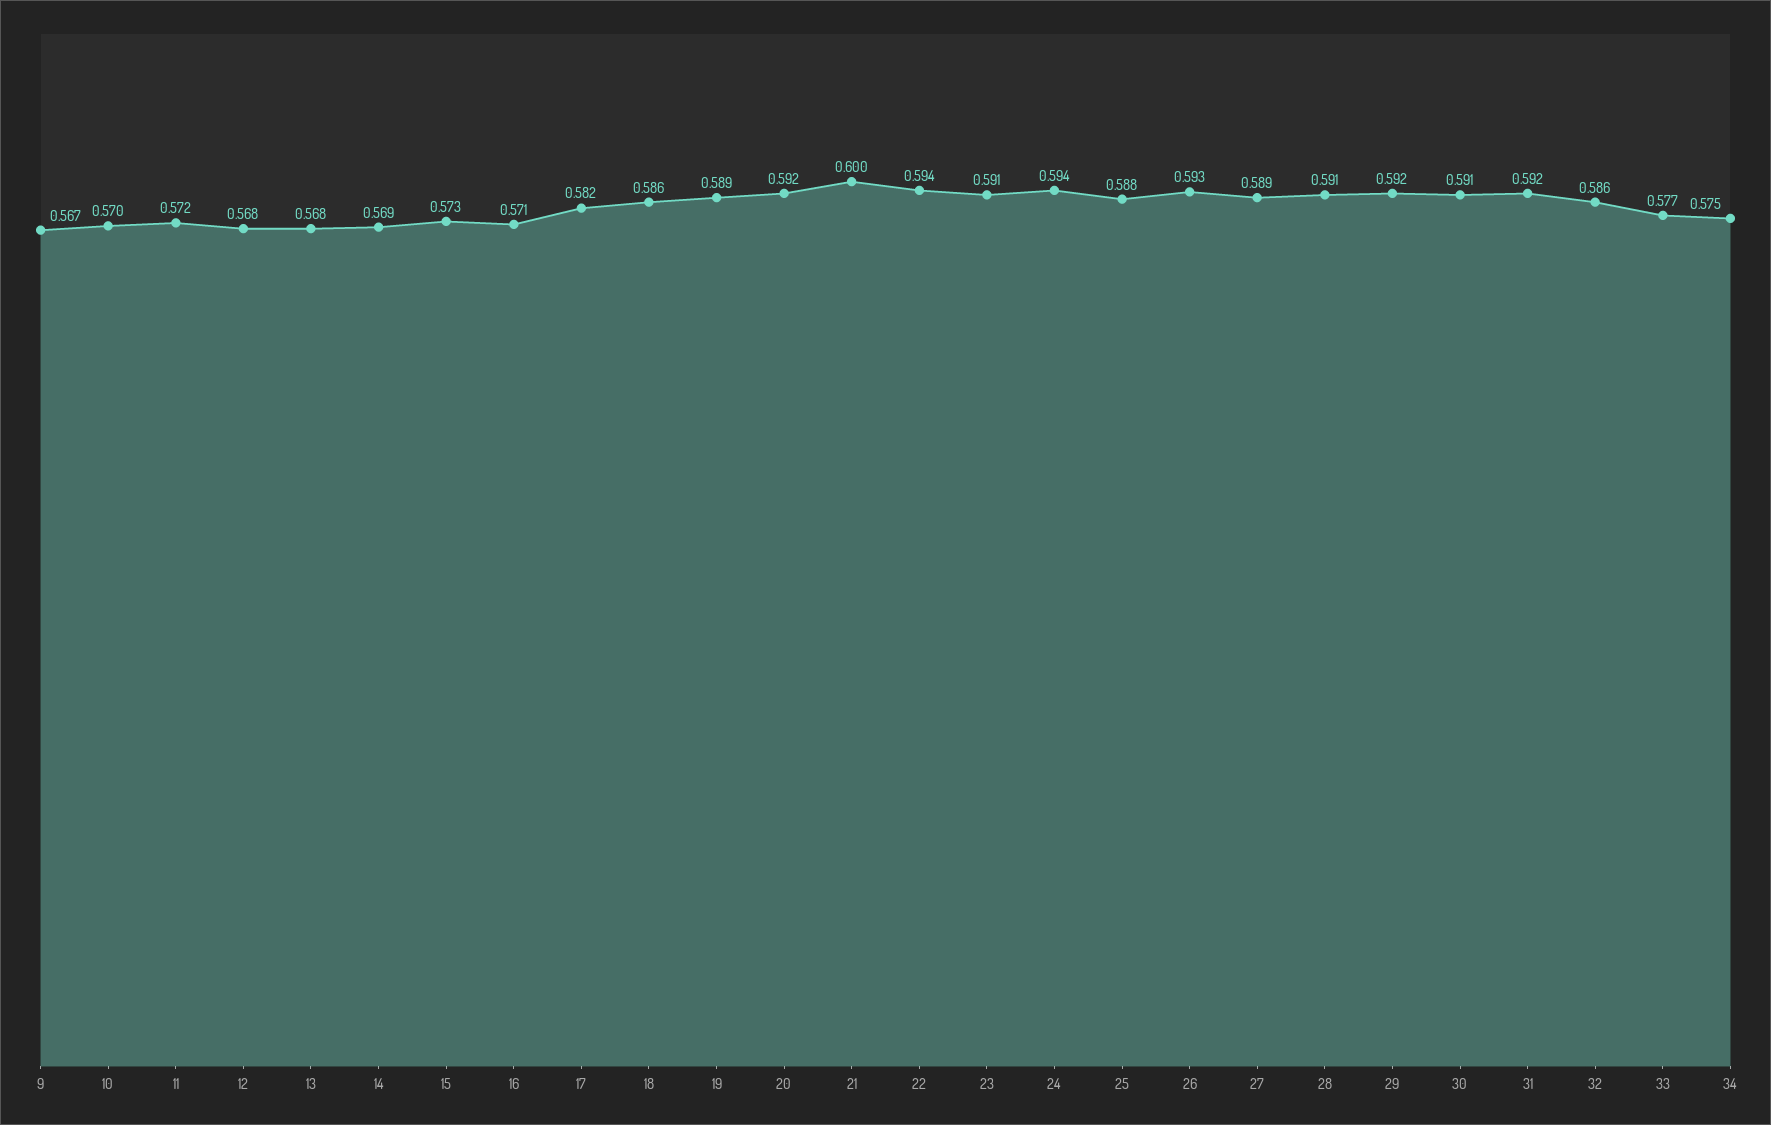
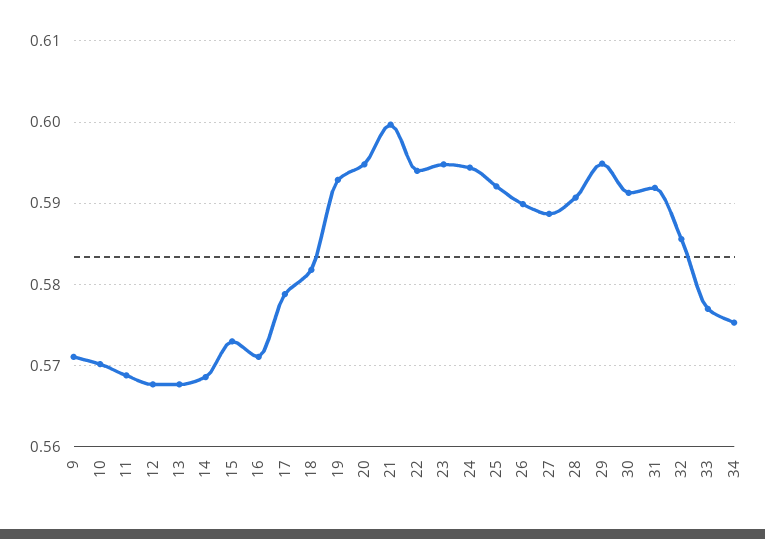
  {
-   "9": 0.567,
+   "9": 0.571,
    "10": 0.57,
-   "11": 0.572,
+   "11": 0.569,
    "12": 0.568,
    "13": 0.568,
    "14": 0.569,
    "15": 0.573,
    "16": 0.571,
-   "17": 0.582,
+   "17": 0.579,
-   "18": 0.586,
+   "18": 0.582,
-   "19": 0.589,
+   "19": 0.593,
-   "20": 0.592,
+   "20": 0.595,
    "21": 0.6,
    "22": 0.594,
-   "23": 0.591,
+   "23": 0.595,
    "24": 0.594,
-   "25": 0.588,
+   "25": 0.592,
-   "26": 0.593,
+   "26": 0.59,
    "27": 0.589,
    "28": 0.591,
-   "29": 0.592,
+   "29": 0.595,
    "30": 0.591,
    "31": 0.592,
    "32": 0.586,
    "33": 0.577,
    "34": 0.575
  }

